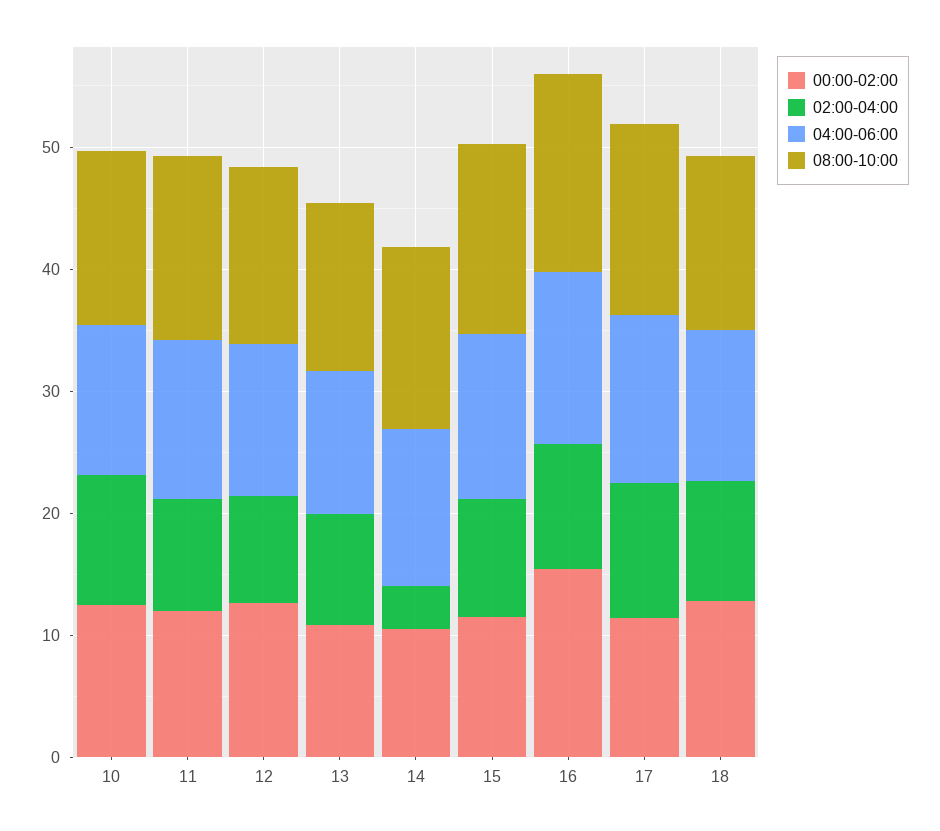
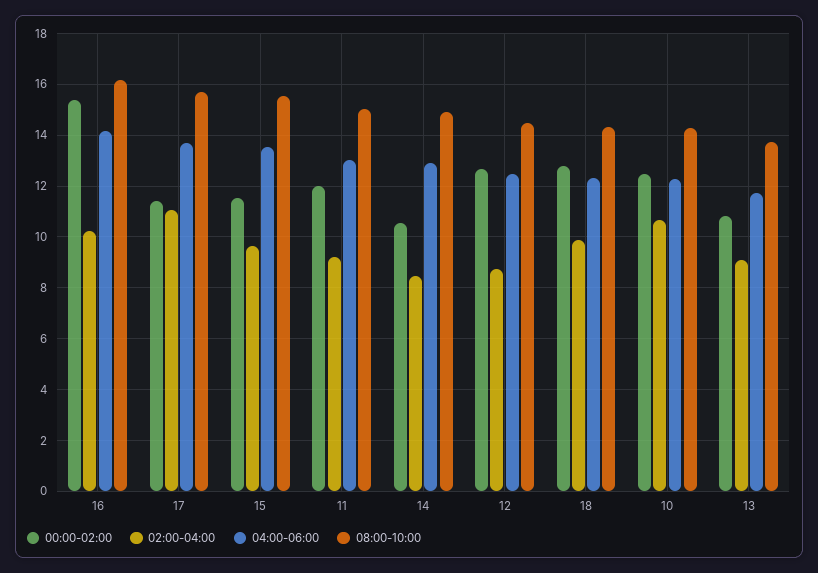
  {
    "00:00-02:00": {
      "10": 12.5,
      "11": 12,
      "12": 12.75,
      "13": 10.75,
      "14": 10.5,
      "15": 11.5,
      "16": 15.5,
      "17": 11.5,
      "18": 12.75
    },
    "02:00-04:00": {
      "10": 10.75,
      "11": 9.25,
      "12": 8.75,
      "13": 9,
-     "14": 4,
+     "14": 8.5,
      "15": 9.75,
      "16": 10.25,
      "17": 11,
      "18": 9.75
    },
    "04:00-06:00": {
      "10": 12.25,
      "11": 13,
      "12": 12.5,
      "13": 11.75,
      "14": 13,
      "15": 13.5,
      "16": 14.25,
      "17": 13.75,
      "18": 12.25
    },
    "08:00-10:00": {
      "10": 14.25,
      "11": 15,
      "12": 14.5,
      "13": 13.75,
      "14": 15,
      "15": 15.5,
      "16": 16.25,
      "17": 15.75,
      "18": 14.25
    }
  }

